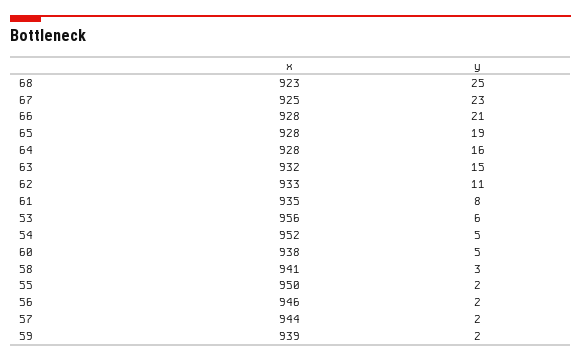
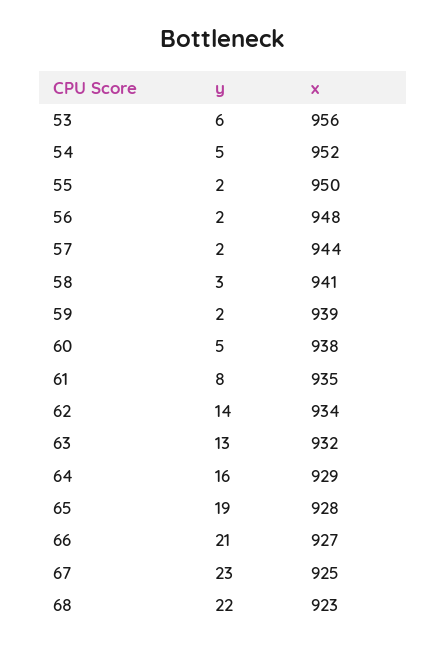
  {
    "x": {
      "68": 923,
      "67": 925,
-     "66": 928,
+     "66": 927,
      "65": 928,
-     "64": 928,
+     "64": 929,
      "63": 932,
-     "62": 933,
+     "62": 934,
      "61": 935,
      "53": 956,
      "54": 952,
      "60": 938,
      "58": 941,
      "55": 950,
-     "56": 946,
+     "56": 948,
      "57": 944,
      "59": 939
    },
    "y": {
-     "68": 25,
+     "68": 22,
      "67": 23,
      "66": 21,
      "65": 19,
      "64": 16,
-     "63": 15,
+     "63": 13,
-     "62": 11,
+     "62": 14,
      "61": 8,
      "53": 6,
      "54": 5,
      "60": 5,
      "58": 3,
      "55": 2,
      "56": 2,
      "57": 2,
      "59": 2
    }
  }

